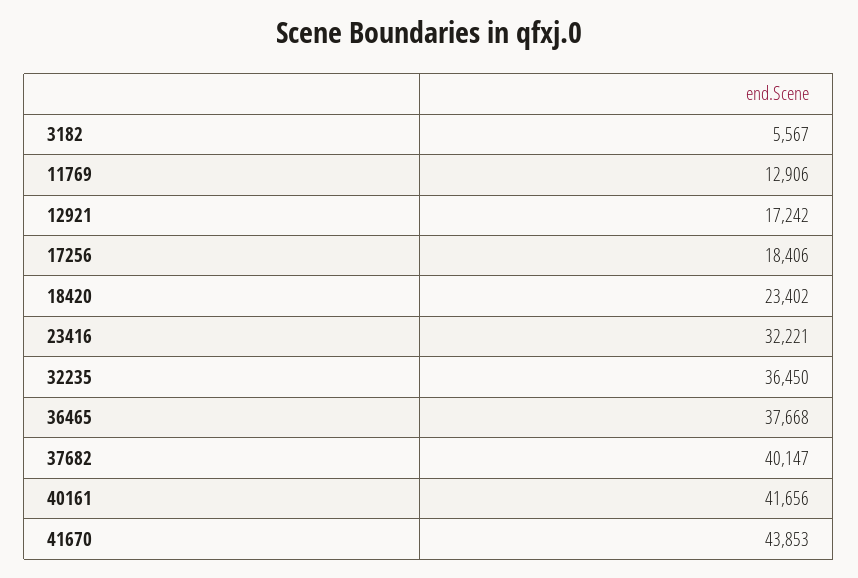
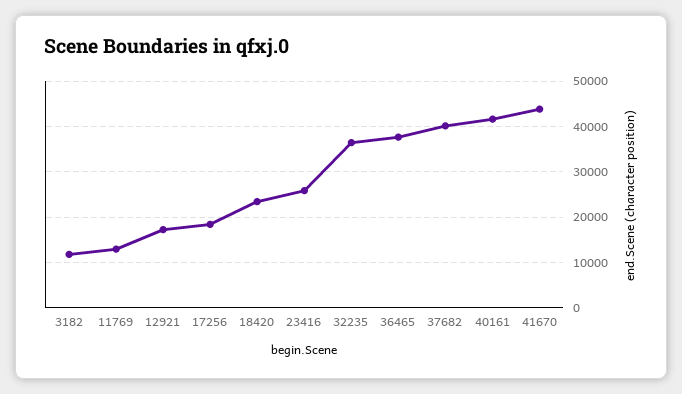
  {
-   "3182": 5567,
+   "3182": 12000,
    "11769": 12906,
    "12921": 17242,
    "17256": 18406,
    "18420": 23402,
-   "23416": 32221,
+   "23416": 26000,
    "32235": 36450,
    "36465": 37668,
    "37682": 40147,
    "40161": 41656,
    "41670": 43853
  }

